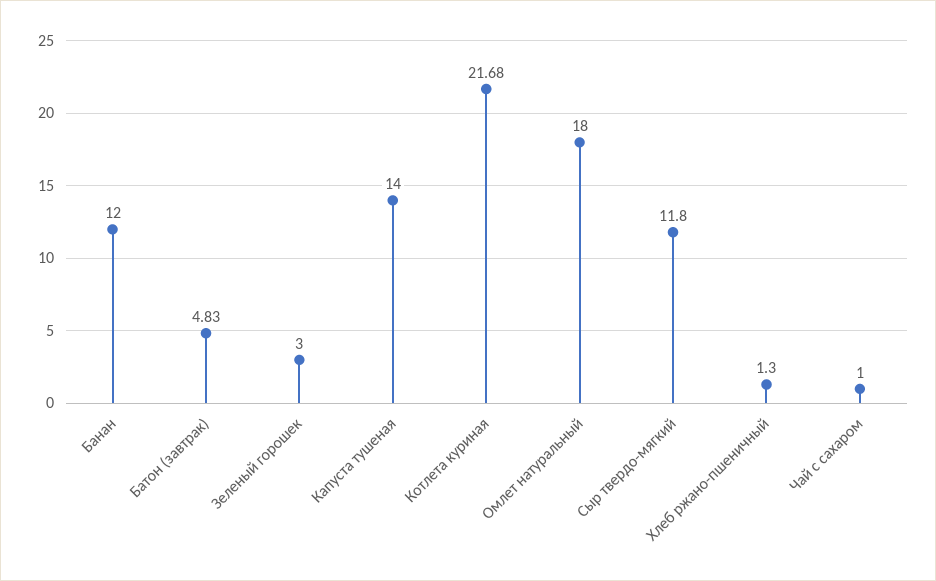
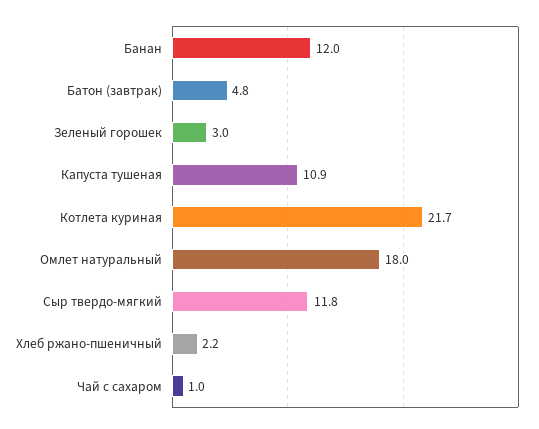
  {
    "Банан": 12,
    "Батон (завтрак)": 4.83,
    "Зеленый горошек": 3,
-   "Капуста тушеная": 14,
+   "Капуста тушеная": 10.9,
    "Котлета куриная": 21.68,
    "Омлет натуральный": 18,
    "Сыр твердо-мягкий": 11.8,
-   "Хлеб ржано-пшеничный": 1.3,
+   "Хлеб ржано-пшеничный": 2.2,
    "Чай с сахаром": 1
  }

